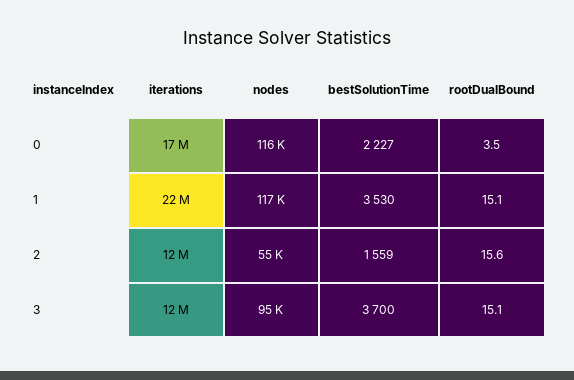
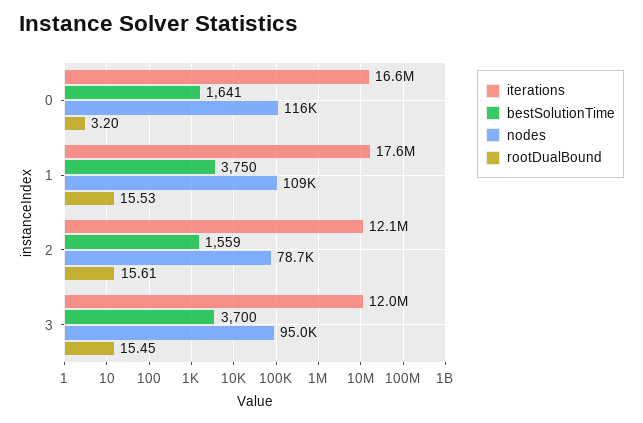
  {
    "iterations": {
      "0": 16600000,
-     "1": 22000000,
+     "1": 17600000,
      "2": 12100000,
      "3": 12000000
    },
    "nodes": {
      "0": 116000,
-     "1": 117000,
+     "1": 109000,
-     "2": 55000,
+     "2": 78700,
      "3": 95000
    },
    "bestSolutionTime": {
-     "0": 2227,
+     "0": 1641,
-     "1": 3530,
+     "1": 3750,
      "2": 1559,
      "3": 3700
    },
    "rootDualBound": {
-     "0": 3.5,
+     "0": 3.2,
-     "1": 15.1,
+     "1": 15.53,
      "2": 15.61,
-     "3": 15.1
+     "3": 15.45
    }
  }

